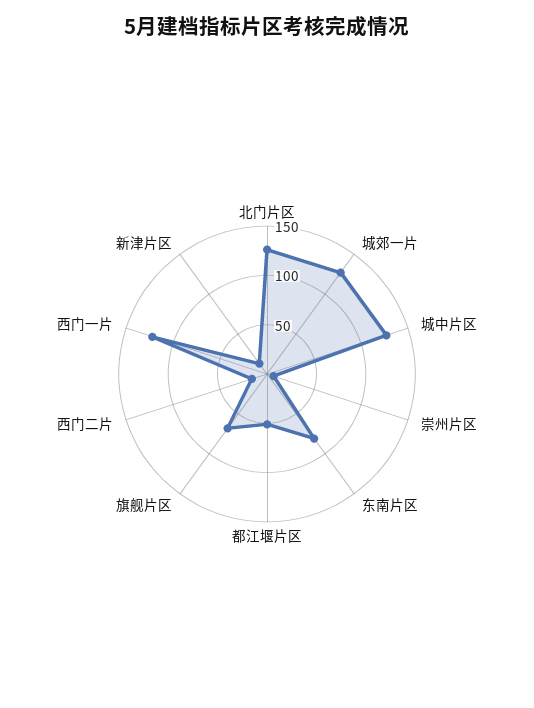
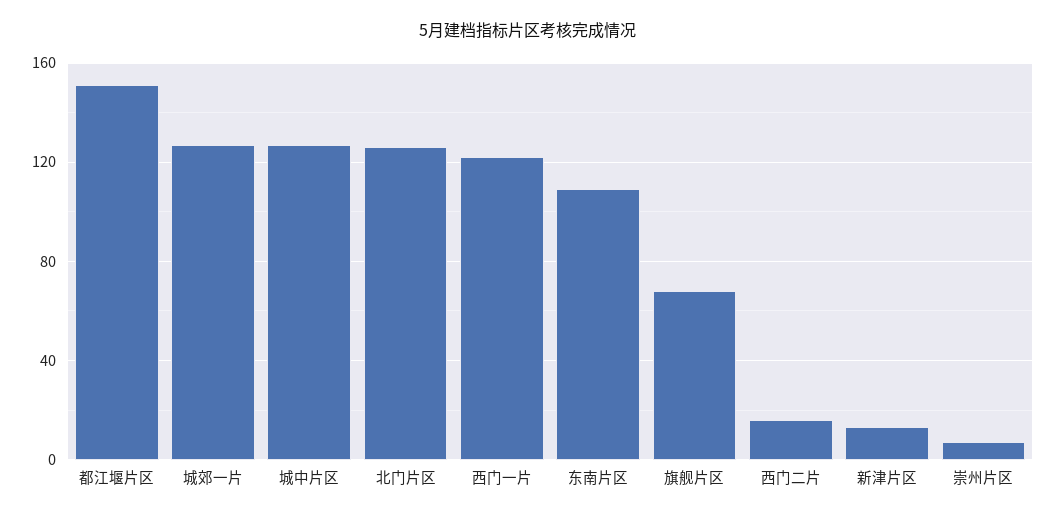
  {
    "北门片区": 125,
    "城郊一片": 125,
    "城中片区": 125,
    "崇州片区": 5,
-   "东南片区": 80,
+   "东南片区": 110,
-   "都江堰片区": 50,
+   "都江堰片区": 150,
    "旗舰片区": 70,
    "西门二片": 15,
    "西门一片": 120,
    "新津片区": 15
  }

